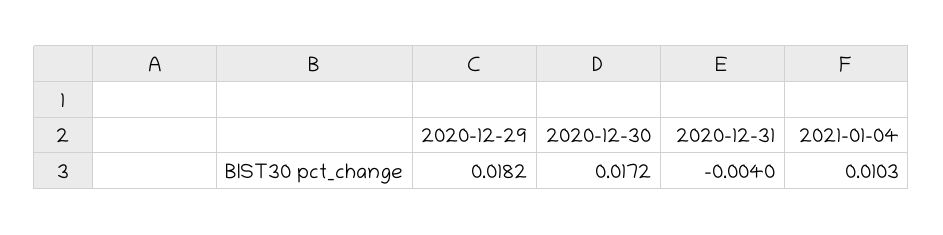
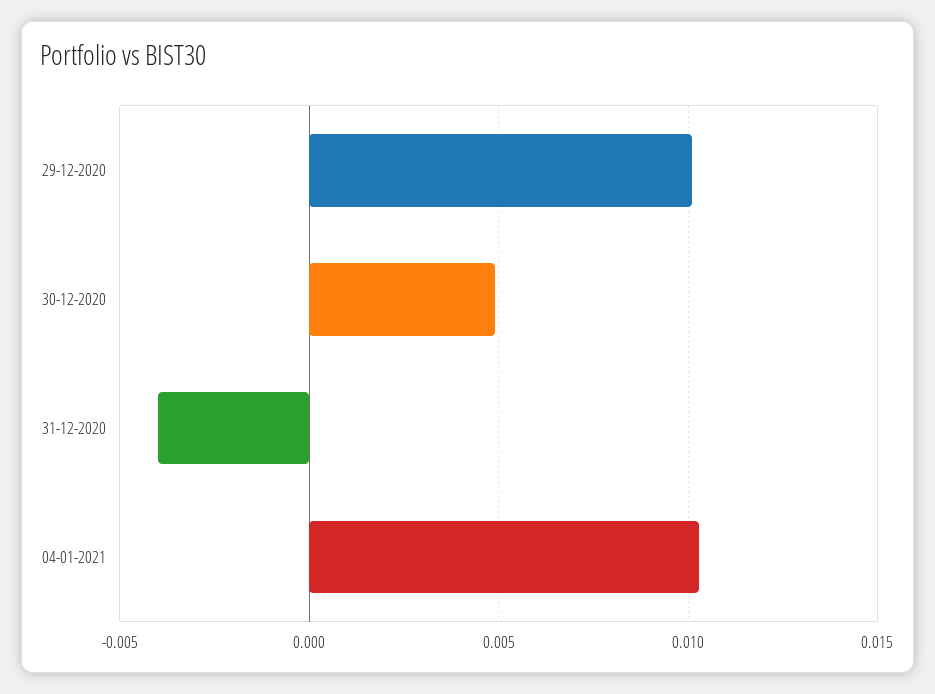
  {
-   "2020-12-29": 0.0182,
+   "2020-12-29": 0.01,
-   "2020-12-30": 0.0172,
+   "2020-12-30": 0.005,
    "2020-12-31": -0.004,
    "2021-01-04": 0.0103
  }

